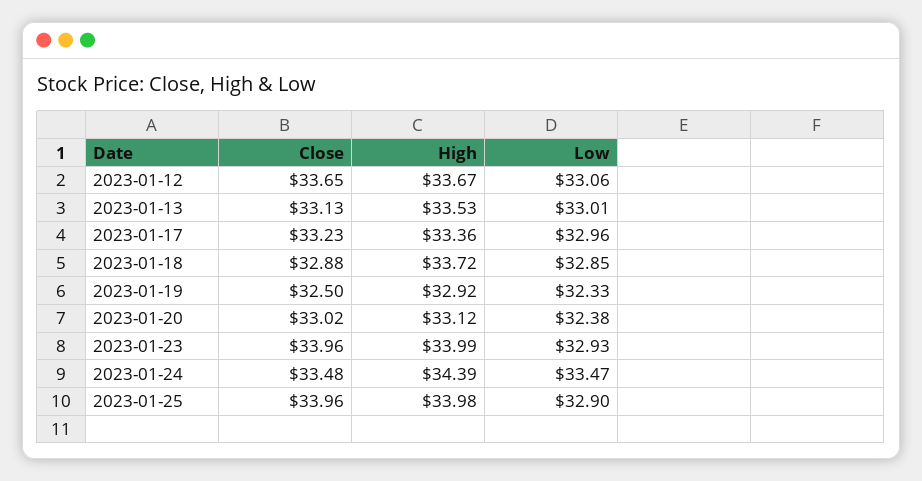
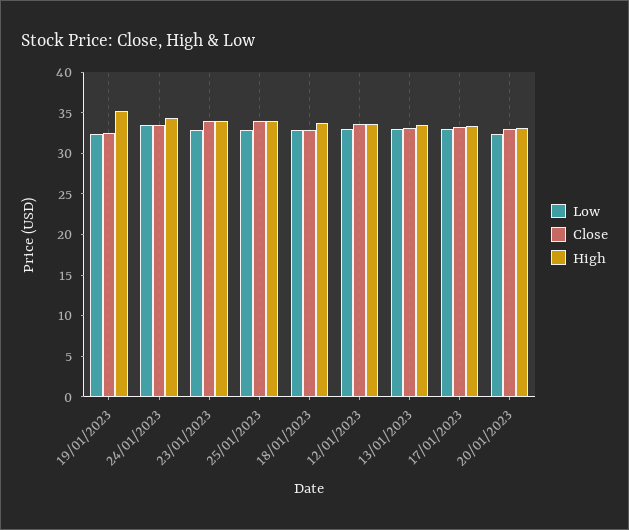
  {
    "Close": {
      "2023-01-12": 33.65,
      "2023-01-13": 33.13,
      "2023-01-17": 33.23,
      "2023-01-18": 32.88,
      "2023-01-19": 32.5,
      "2023-01-20": 33.02,
      "2023-01-23": 33.96,
      "2023-01-24": 33.48,
      "2023-01-25": 33.96
    },
    "High": {
      "2023-01-12": 33.67,
      "2023-01-13": 33.53,
      "2023-01-17": 33.36,
      "2023-01-18": 33.72,
-     "2023-01-19": 32.92,
+     "2023-01-19": 35,
      "2023-01-20": 33.12,
      "2023-01-23": 33.99,
      "2023-01-24": 34.39,
      "2023-01-25": 33.98
    },
    "Low": {
      "2023-01-12": 33.06,
      "2023-01-13": 33.01,
      "2023-01-17": 32.96,
      "2023-01-18": 32.85,
      "2023-01-19": 32.33,
      "2023-01-20": 32.38,
      "2023-01-23": 32.93,
      "2023-01-24": 33.47,
      "2023-01-25": 32.9
    }
  }

